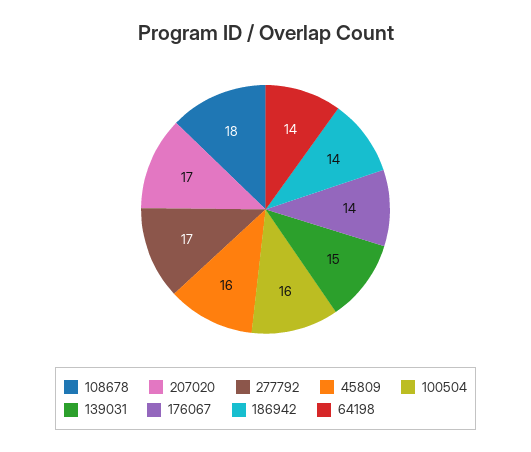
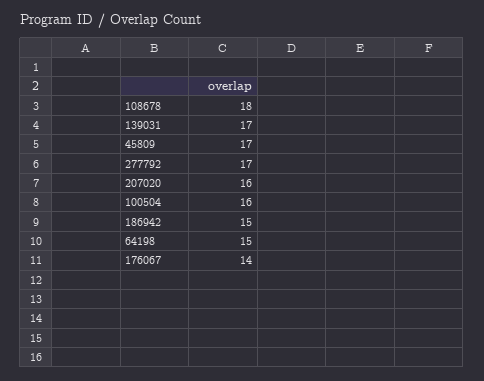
  {
    "108678": 18,
-   "207020": 17,
+   "207020": 16,
    "277792": 17,
-   "45809": 16,
+   "45809": 17,
    "100504": 16,
-   "139031": 15,
+   "139031": 17,
    "176067": 14,
-   "186942": 14,
+   "186942": 15,
-   "64198": 14
+   "64198": 15
  }

